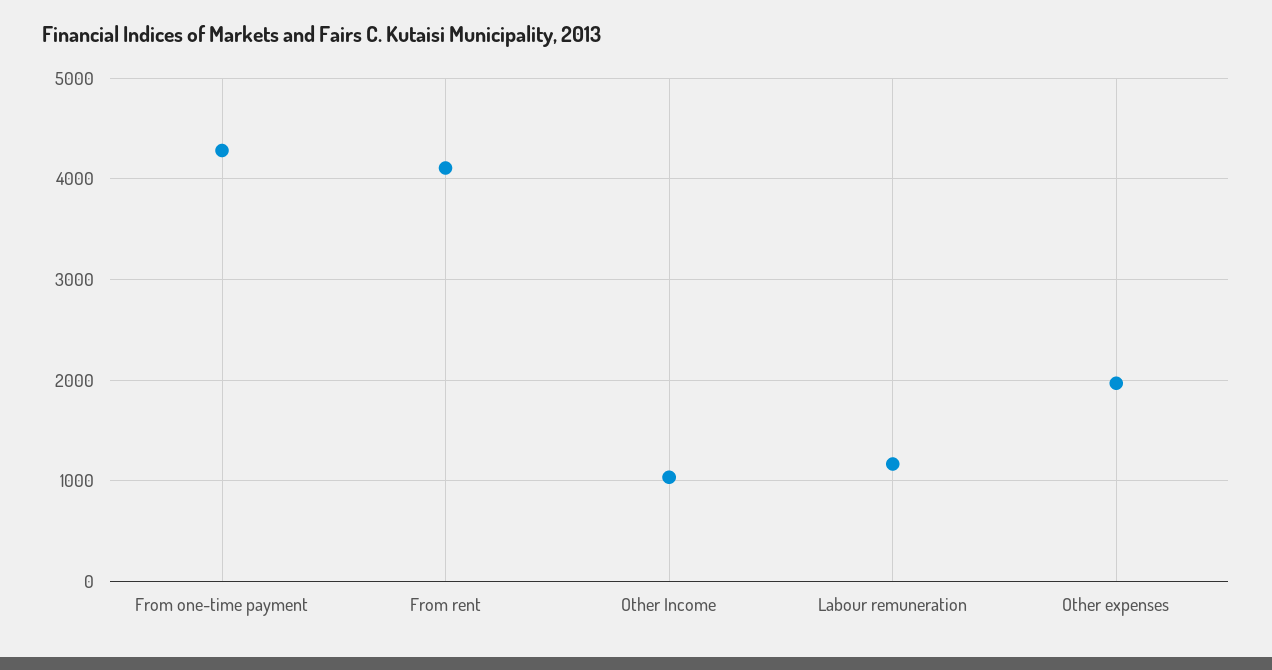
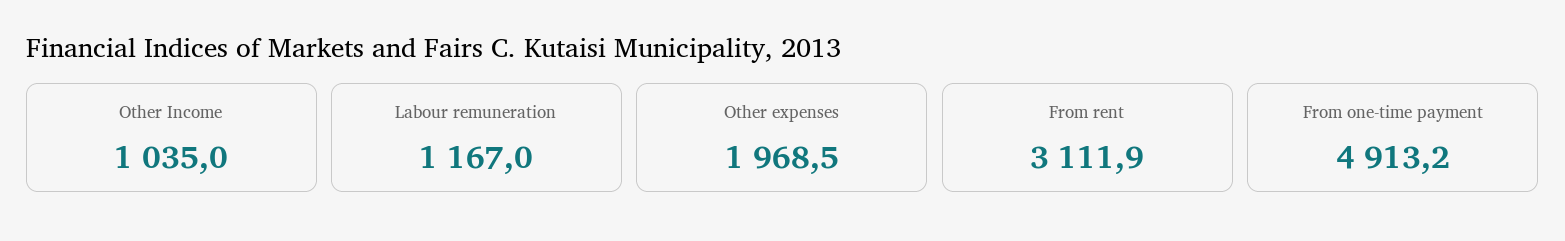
  {
-   "From one-time payment": 4300,
+   "From one-time payment": 4913.2,
-   "From rent": 4100,
+   "From rent": 3111.9,
    "Other Income": 1035,
    "Labour remuneration": 1167,
    "Other expenses": 1968.5
  }

